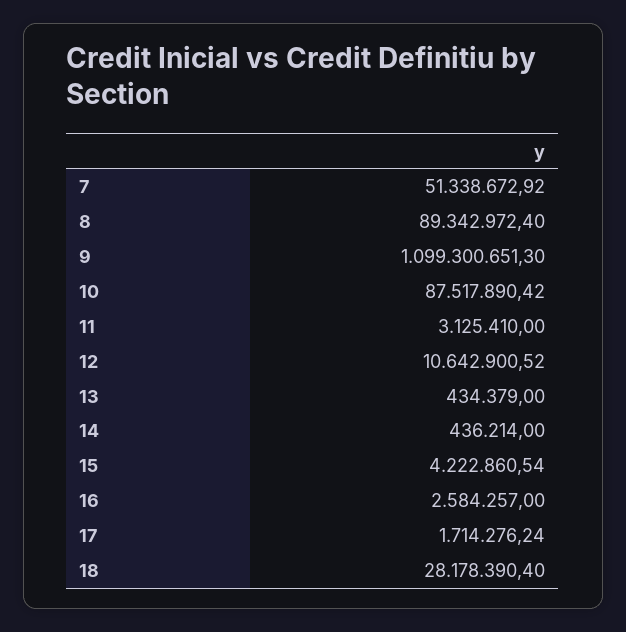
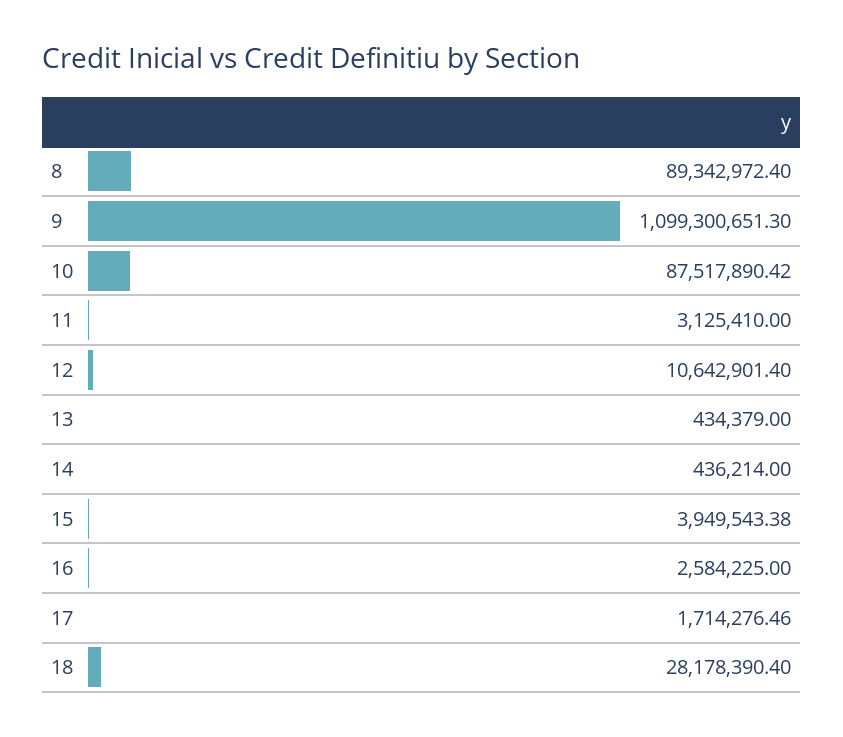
  {
-   "7": 51338672.92,
    "8": 89342972.4,
    "9": 1099300651.3,
    "10": 87517890.42,
    "11": 3125410,
-   "12": 10642900.52,
+   "12": 10642901.4,
    "13": 434379,
    "14": 436214,
-   "15": 4222860.54,
+   "15": 3949543.38,
-   "16": 2584257,
+   "16": 2584225,
-   "17": 1714276.24,
+   "17": 1714276.46,
    "18": 28178390.4
  }

